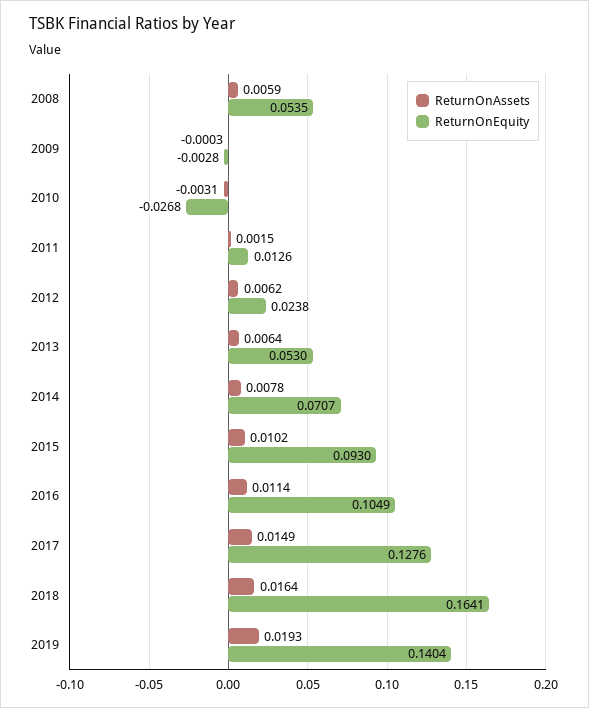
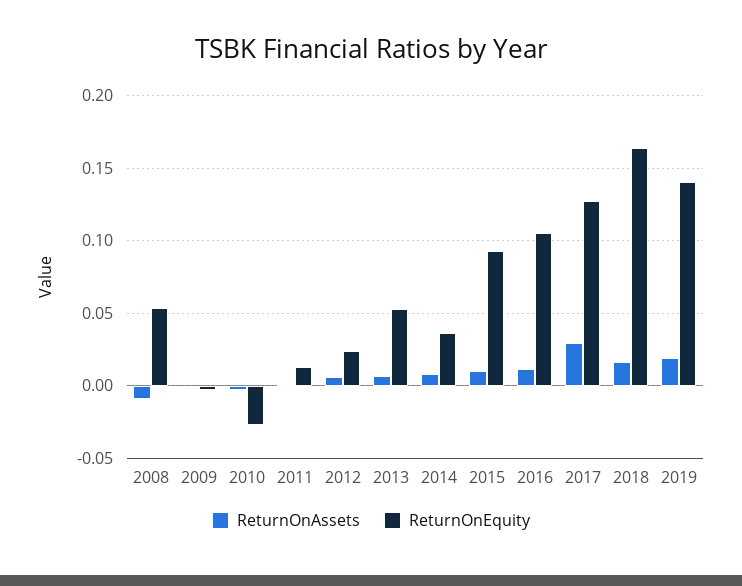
  {
    "ReturnOnAssets": {
-     "2008": 0.0059,
+     "2008": -0.01,
      "2009": -0.0003,
      "2010": -0.0031,
      "2011": 0.0015,
      "2012": 0.0062,
      "2013": 0.0064,
      "2014": 0.0078,
      "2015": 0.0102,
      "2016": 0.0114,
-     "2017": 0.0149,
+     "2017": 0.03,
      "2018": 0.0164,
      "2019": 0.0193
    },
    "ReturnOnEquity": {
      "2008": 0.0535,
      "2009": -0.0028,
      "2010": -0.0268,
      "2011": 0.0126,
      "2012": 0.0238,
      "2013": 0.053,
-     "2014": 0.0707,
+     "2014": 0.035,
      "2015": 0.093,
      "2016": 0.1049,
      "2017": 0.1276,
      "2018": 0.1641,
      "2019": 0.1404
    }
  }

